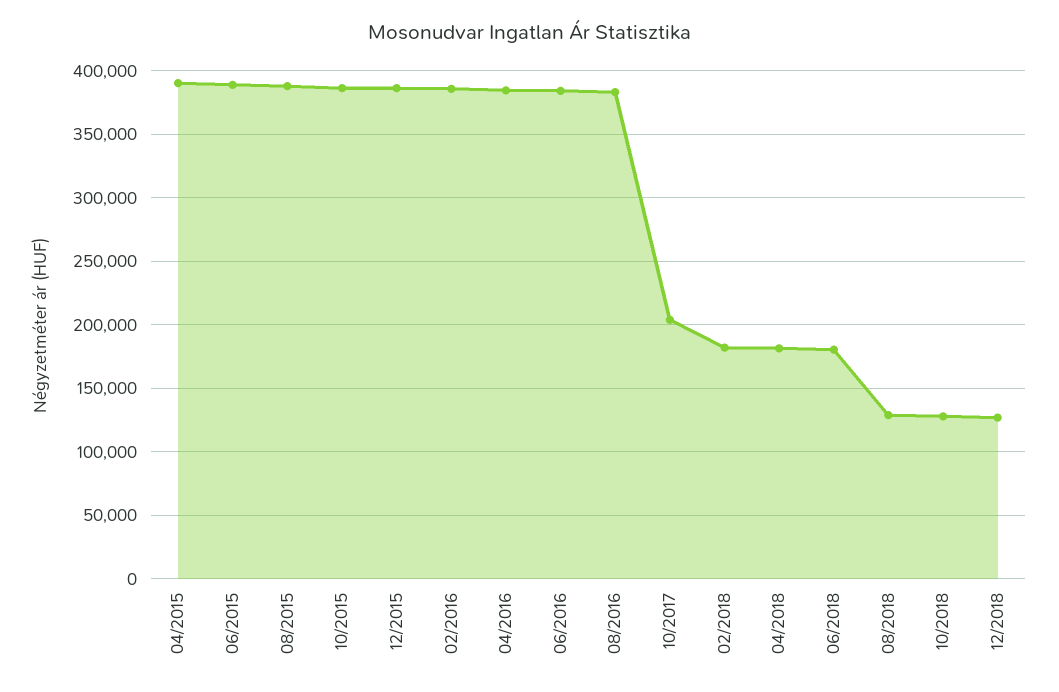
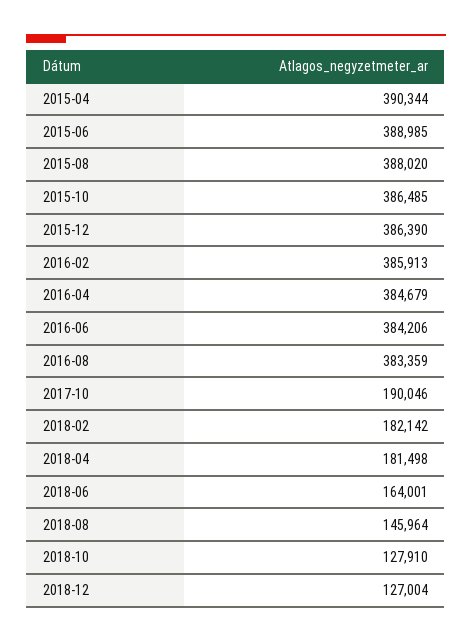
  {
    "04/2015": 390344,
    "06/2015": 388985,
    "08/2015": 388020,
    "10/2015": 386485,
    "12/2015": 386390,
    "02/2016": 385913,
    "04/2016": 384679,
    "06/2016": 384206,
    "08/2016": 383359,
-   "10/2017": 205000,
+   "10/2017": 190046,
    "02/2018": 182142,
    "04/2018": 181498,
-   "06/2018": 180000,
+   "06/2018": 164001,
-   "08/2018": 130000,
+   "08/2018": 145964,
    "10/2018": 127910,
    "12/2018": 127004
  }

